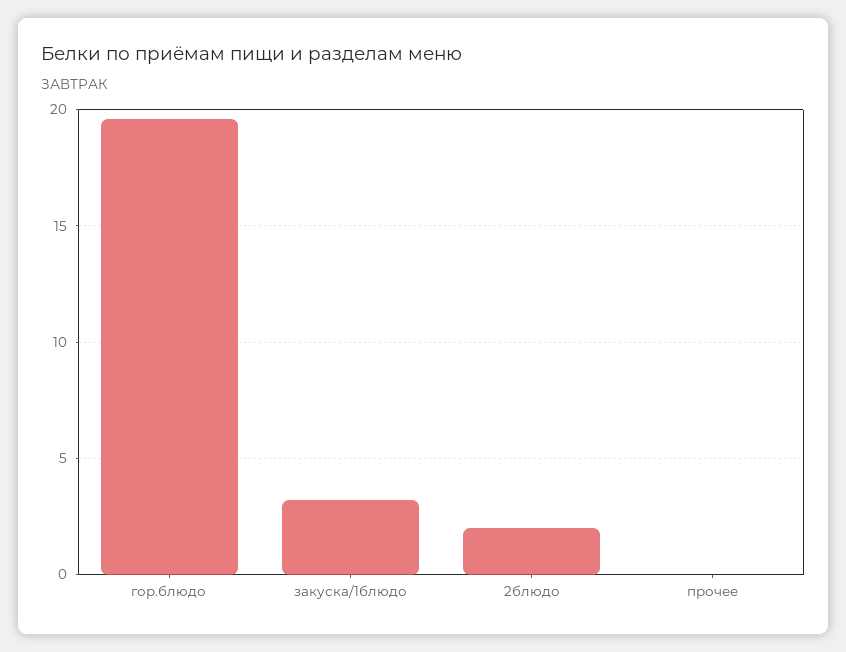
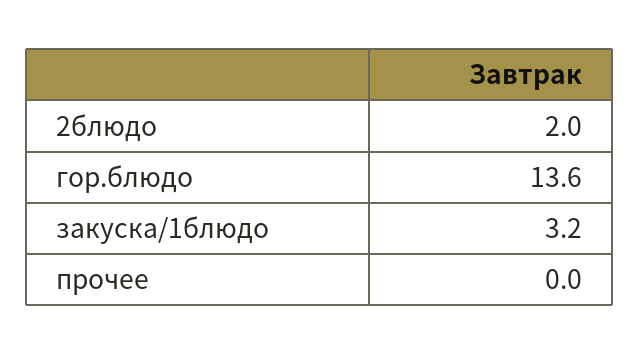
  {
-   "гор.блюдо": 19.5,
+   "гор.блюдо": 13.6,
    "закуска/1блюдо": 3.2,
    "2блюдо": 2,
    "прочее": 0
  }

